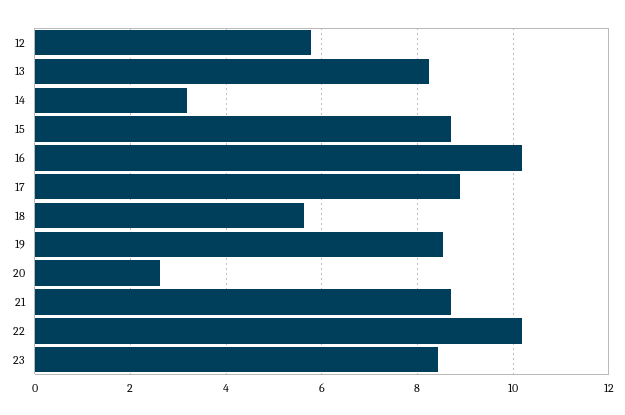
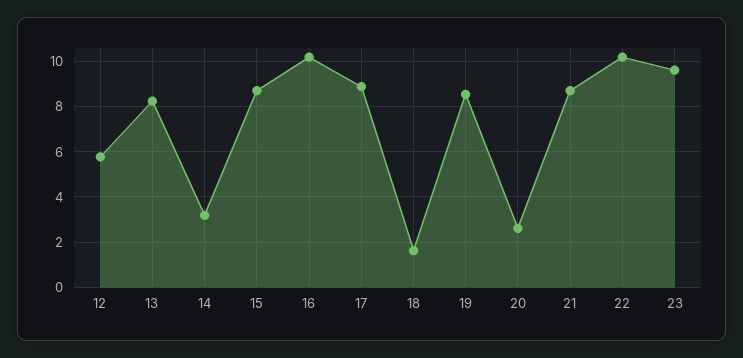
  {
    "12": 5.8,
    "13": 8.2,
    "14": 3.2,
    "15": 8.8,
    "16": 10.2,
    "17": 8.8,
-   "18": 5.6,
+   "18": 1.5,
    "19": 8.6,
    "20": 2.6,
    "21": 8.8,
    "22": 10.2,
-   "23": 8.4
+   "23": 9.5
  }

